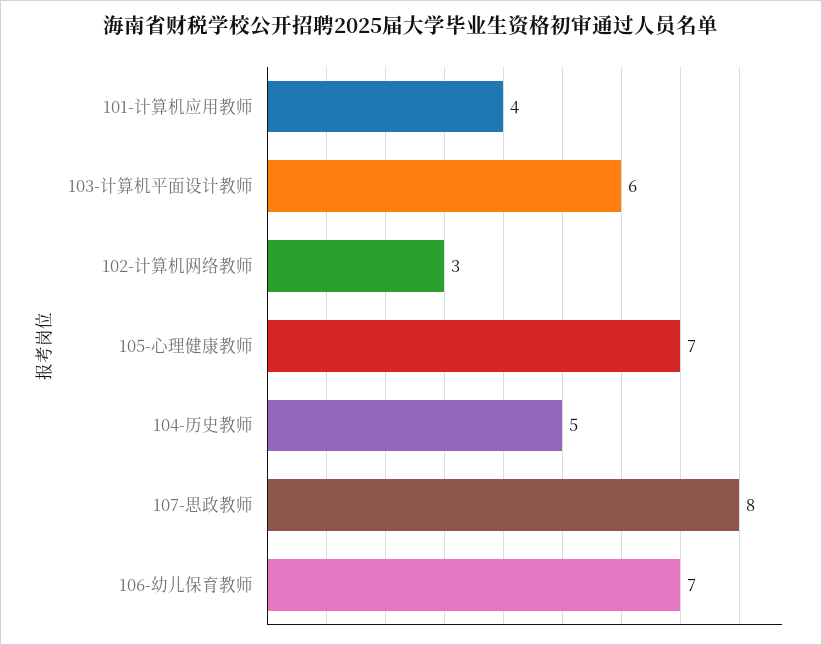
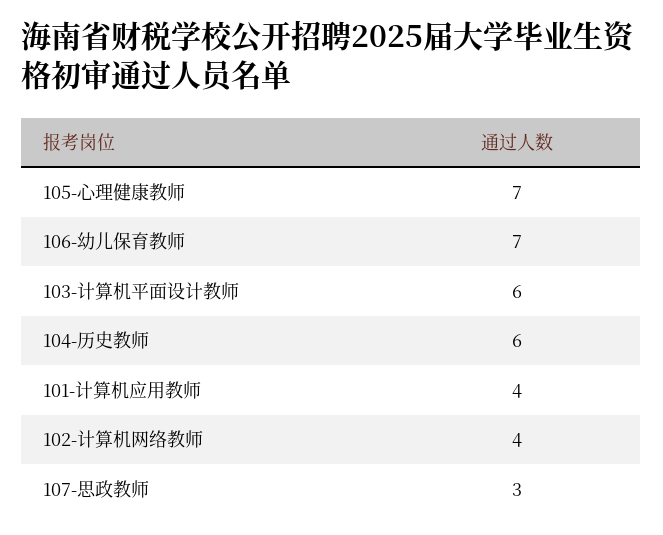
  {
    "101-计算机应用教师": 4,
    "103-计算机平面设计教师": 6,
-   "102-计算机网络教师": 3,
+   "102-计算机网络教师": 4,
    "105-心理健康教师": 7,
-   "104-历史教师": 5,
+   "104-历史教师": 6,
-   "107-思政教师": 8,
+   "107-思政教师": 3,
    "106-幼儿保育教师": 7
  }

